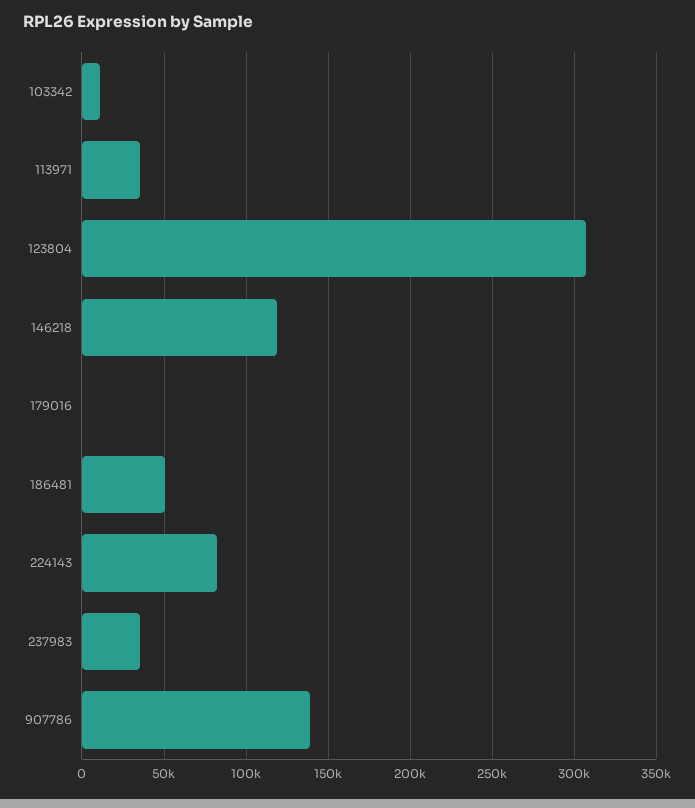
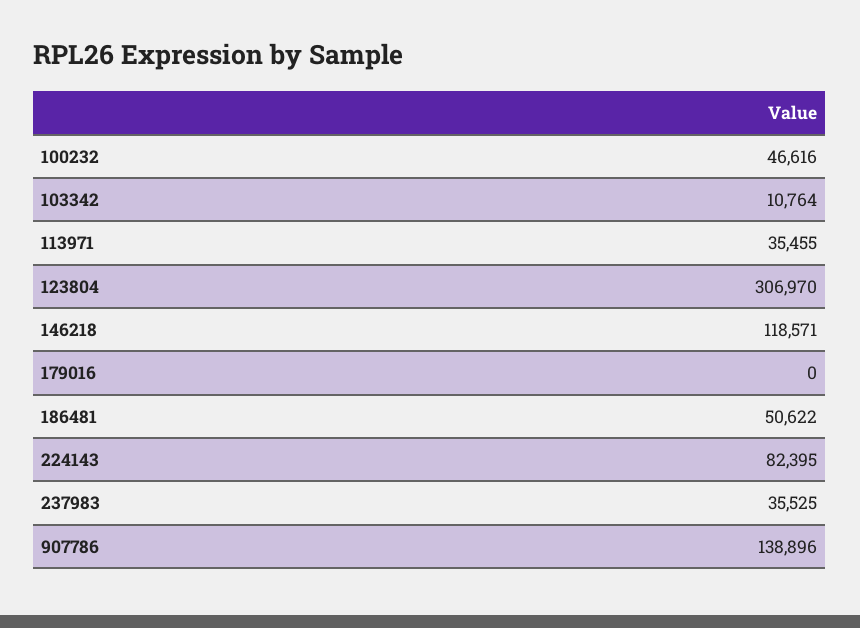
  {
    "103342": 10764,
    "113971": 35455,
    "123804": 306970,
    "146218": 118571,
    "179016": 0,
    "186481": 50622,
    "224143": 82395,
    "237983": 35525,
-   "907786": 138896
+   "907786": 138896,
+   "100232": 46616
  }

